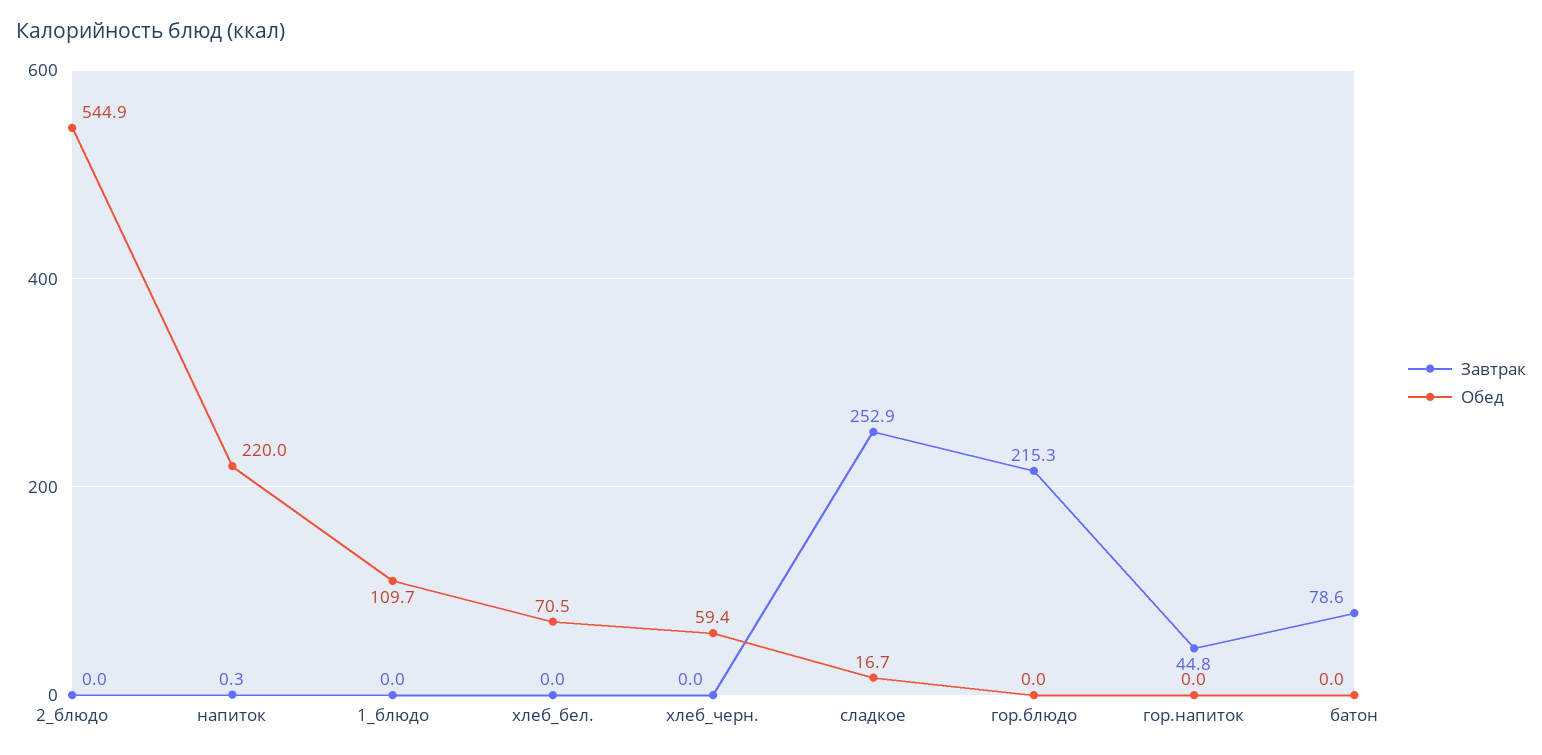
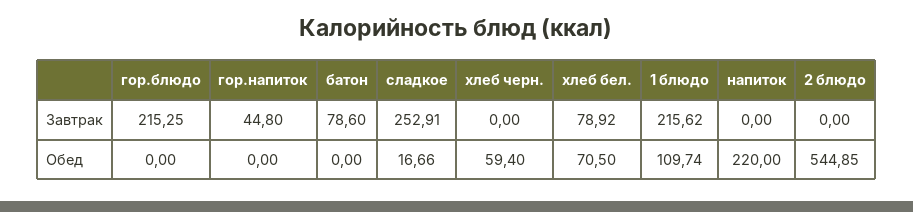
  {
    "Завтрак": {
      "2_блюдо": 0,
-     "напиток": 0.3,
+     "напиток": 0,
-     "1_блюдо": 0,
+     "1_блюдо": 215.62,
-     "хлеб_бел.": 0,
+     "хлеб_бел.": 78.92,
      "хлеб_черн.": 0,
      "сладкое": 252.91,
      "гор.блюдо": 215.25,
      "гор.напиток": 44.8,
      "батон": 78.6
    },
    "Обед": {
      "2_блюдо": 544.85,
      "напиток": 220,
      "1_блюдо": 109.74,
      "хлеб_бел.": 70.5,
      "хлеб_черн.": 59.4,
      "сладкое": 16.66,
      "гор.блюдо": 0,
      "гор.напиток": 0,
      "батон": 0
    }
  }

